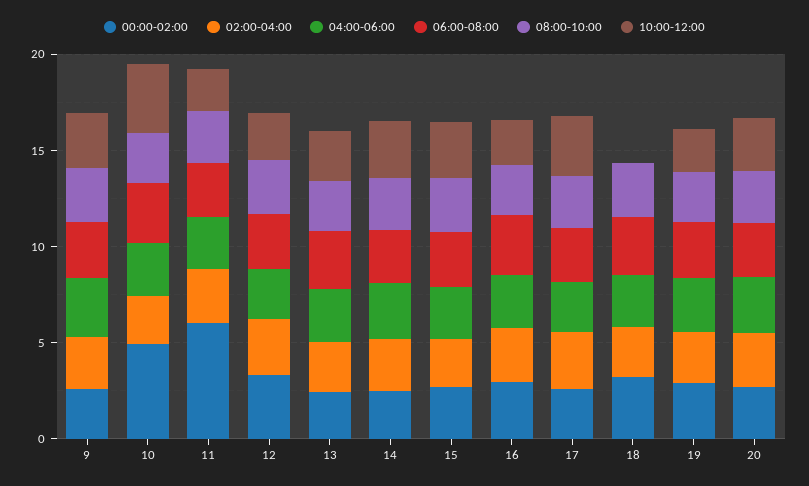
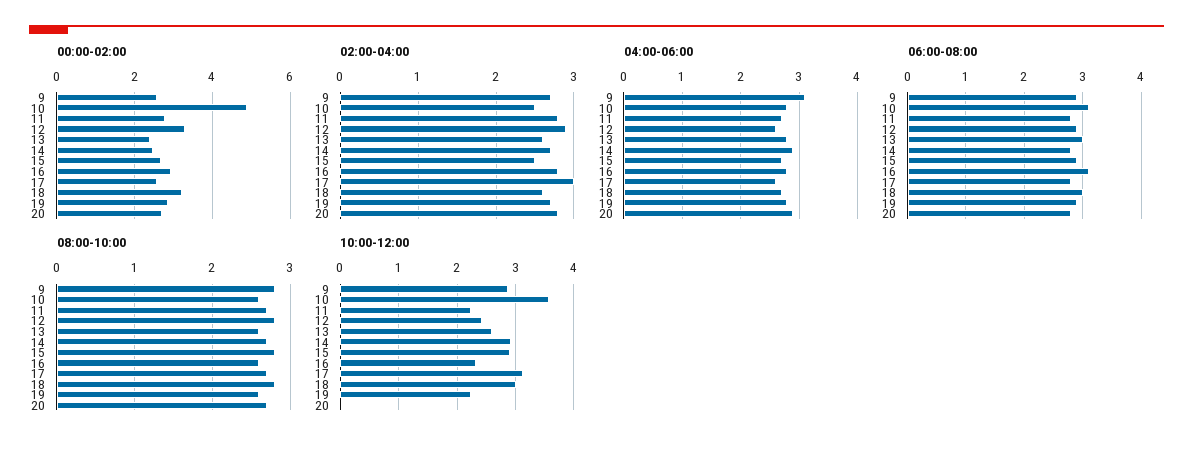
  {
    "00:00-02:00": {
      "9": 2.6,
      "10": 5,
-     "11": 6,
+     "11": 2.8,
      "12": 3.4,
      "13": 2.4,
      "14": 2.4,
      "15": 2.6,
      "16": 3,
      "17": 2.6,
      "18": 3.2,
      "19": 2.8,
      "20": 2.8
    },
    "02:00-04:00": {
      "9": 2.7,
      "10": 2.5,
      "11": 2.8,
      "12": 2.9,
      "13": 2.6,
      "14": 2.7,
      "15": 2.5,
      "16": 2.8,
      "17": 3,
      "18": 2.6,
      "19": 2.7,
      "20": 2.8
    },
    "04:00-06:00": {
      "9": 3,
      "10": 3,
      "11": 2.5,
      "12": 2.5,
      "13": 3,
      "14": 3,
      "15": 2.5,
      "16": 3,
      "17": 2.5,
      "18": 2.5,
      "19": 3,
      "20": 3
    },
    "06:00-08:00": {
      "9": 3,
      "10": 3,
      "11": 3,
      "12": 3,
      "13": 3,
      "14": 3,
      "15": 3,
      "16": 3,
      "17": 3,
      "18": 3,
      "19": 3,
      "20": 3
    },
    "08:00-10:00": {
      "9": 2.8,
      "10": 2.6,
      "11": 2.7,
      "12": 2.8,
      "13": 2.6,
      "14": 2.7,
      "15": 2.8,
      "16": 2.6,
      "17": 2.7,
      "18": 2.8,
      "19": 2.6,
      "20": 2.7
    },
    "10:00-12:00": {
      "9": 2.8,
      "10": 3.6,
      "11": 2.2,
      "12": 2.4,
      "13": 2.6,
      "14": 3,
      "15": 3,
      "16": 2.4,
      "17": 3.2,
-     "18": 0,
+     "18": 3,
      "19": 2.2,
-     "20": 3
+     "20": 0
    }
  }

